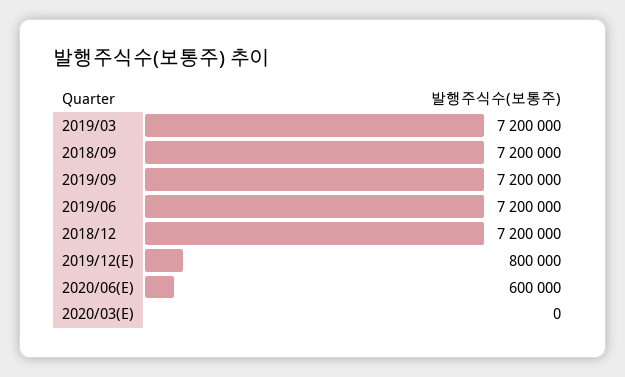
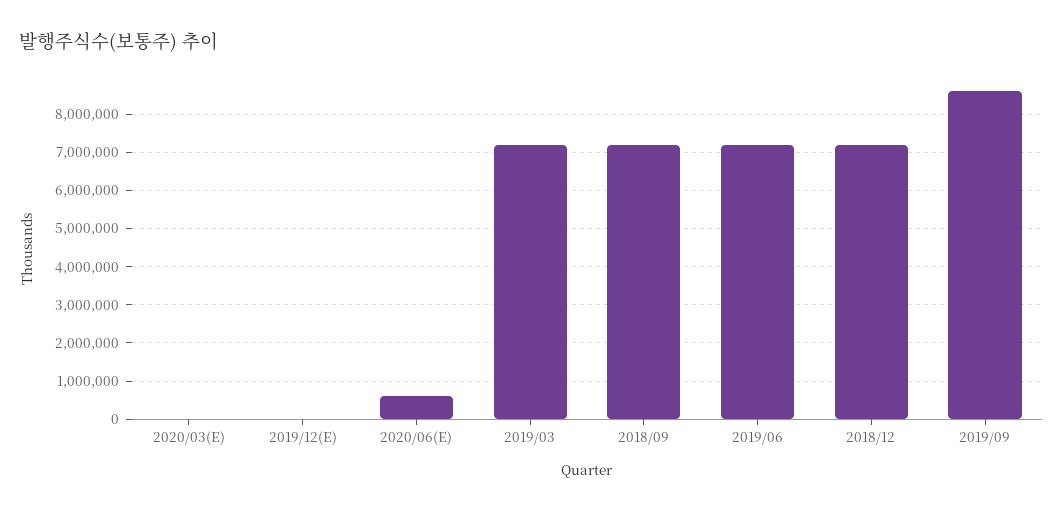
  {
    "2019/03": 7200000,
    "2018/09": 7200000,
-   "2019/09": 7200000,
+   "2019/09": 8600000,
    "2019/06": 7200000,
    "2018/12": 7200000,
-   "2019/12(E)": 800000,
+   "2019/12(E)": 0,
    "2020/06(E)": 600000,
    "2020/03(E)": 0
  }

